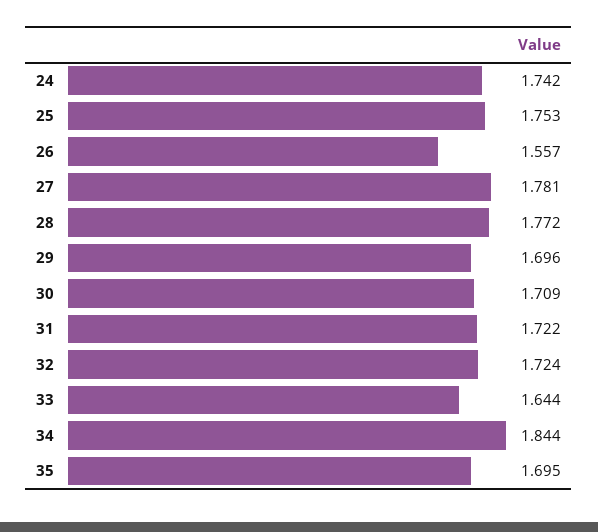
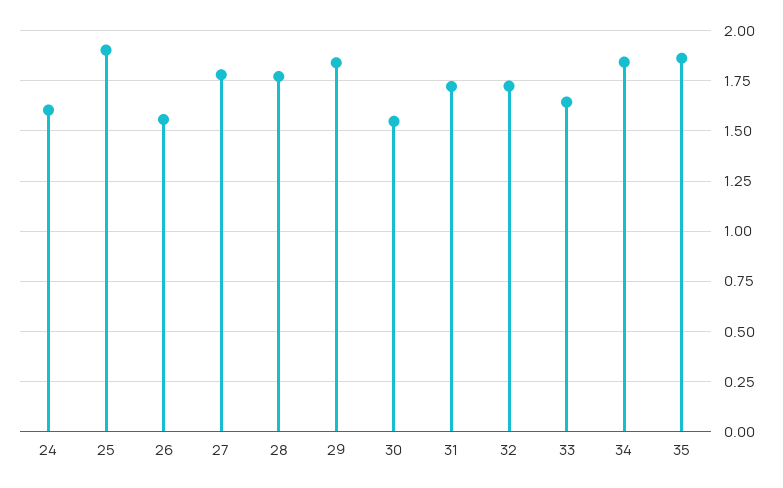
  {
-   "24": 1.742,
+   "24": 1.6,
-   "25": 1.753,
+   "25": 1.9,
    "26": 1.557,
    "27": 1.781,
    "28": 1.772,
-   "29": 1.696,
+   "29": 1.85,
-   "30": 1.709,
+   "30": 1.55,
    "31": 1.722,
    "32": 1.724,
    "33": 1.644,
    "34": 1.844,
-   "35": 1.695
+   "35": 1.85
  }

